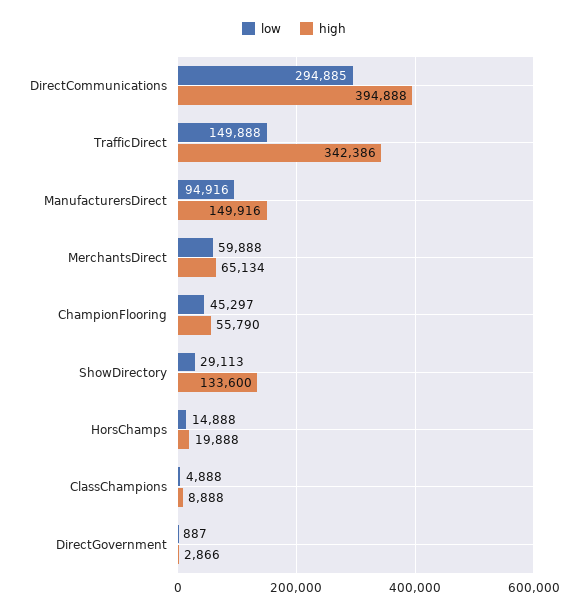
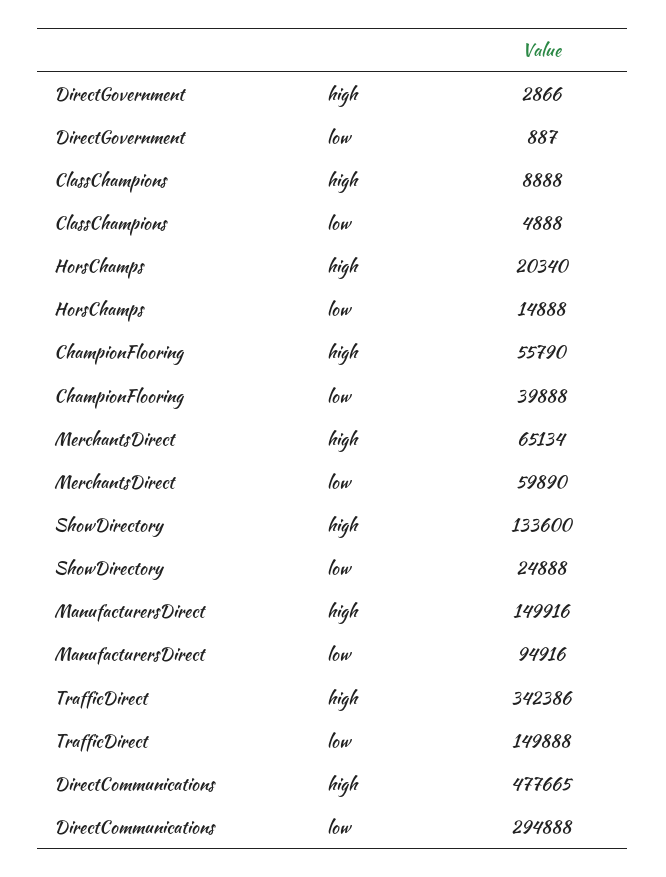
  {
    "low": {
-     "DirectCommunications": 294885,
+     "DirectCommunications": 294888,
      "TrafficDirect": 149888,
      "ManufacturersDirect": 94916,
-     "MerchantsDirect": 59888,
+     "MerchantsDirect": 59890,
-     "ChampionFlooring": 45297,
+     "ChampionFlooring": 39888,
-     "ShowDirectory": 29113,
+     "ShowDirectory": 24888,
      "HorsChamps": 14888,
      "ClassChampions": 4888,
      "DirectGovernment": 887
    },
    "high": {
-     "DirectCommunications": 394888,
+     "DirectCommunications": 477665,
      "TrafficDirect": 342386,
      "ManufacturersDirect": 149916,
      "MerchantsDirect": 65134,
      "ChampionFlooring": 55790,
      "ShowDirectory": 133600,
-     "HorsChamps": 19888,
+     "HorsChamps": 20340,
      "ClassChampions": 8888,
      "DirectGovernment": 2866
    }
  }

